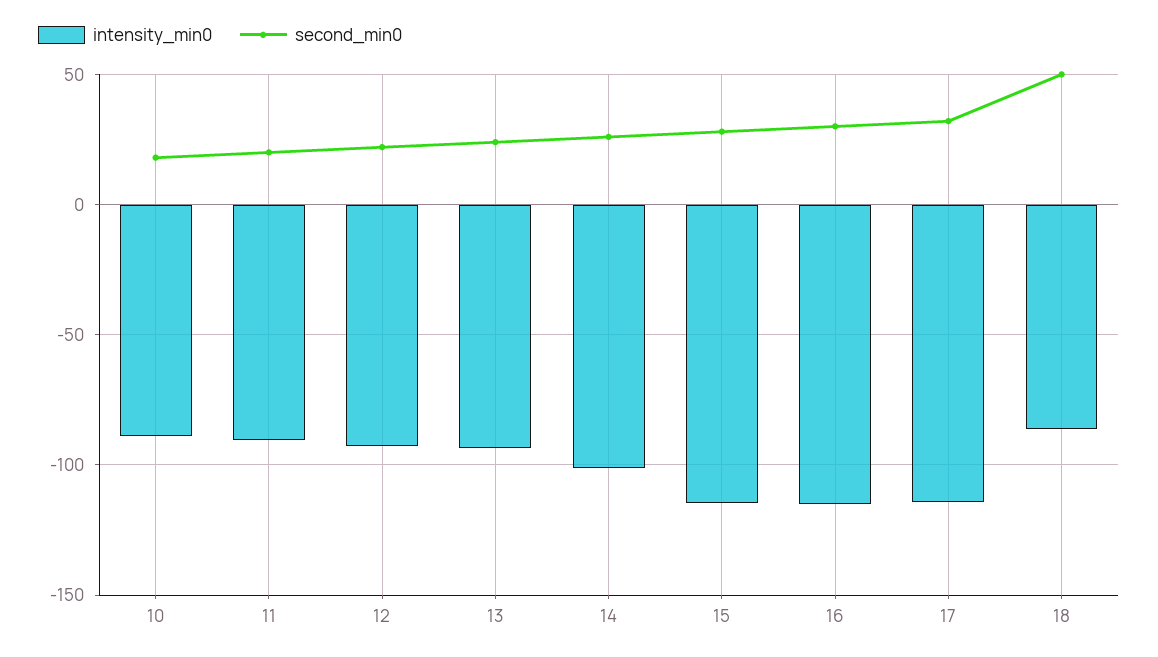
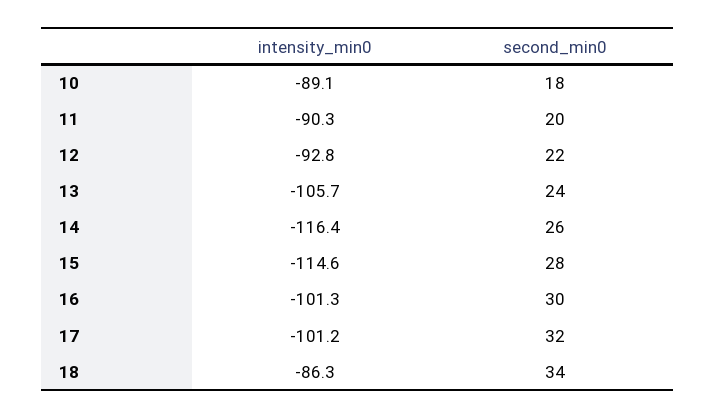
  {
    "intensity_min0": {
      "10": -89.1,
      "11": -90.3,
      "12": -92.8,
-     "13": -95,
+     "13": -105.7,
-     "14": -100,
+     "14": -116.4,
      "15": -114.6,
-     "16": -115,
+     "16": -101.3,
-     "17": -115,
+     "17": -101.2,
      "18": -86.3
    },
    "second_min0": {
      "10": 18,
      "11": 20,
      "12": 22,
      "13": 24,
      "14": 26,
      "15": 28,
      "16": 30,
      "17": 32,
-     "18": 50
+     "18": 34
    }
  }

